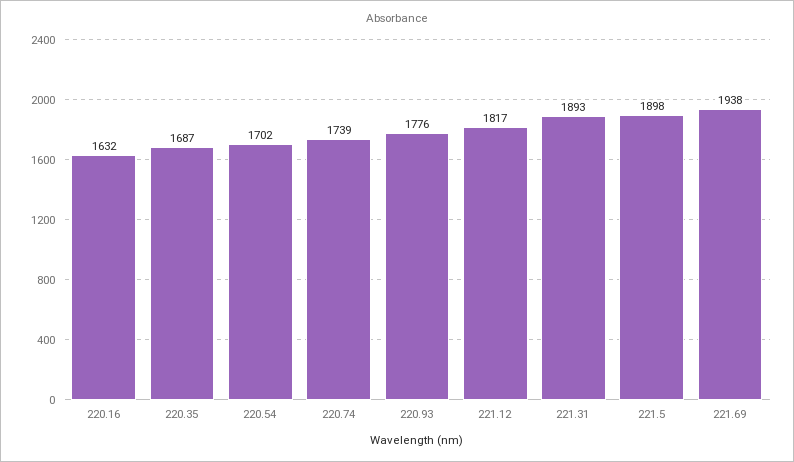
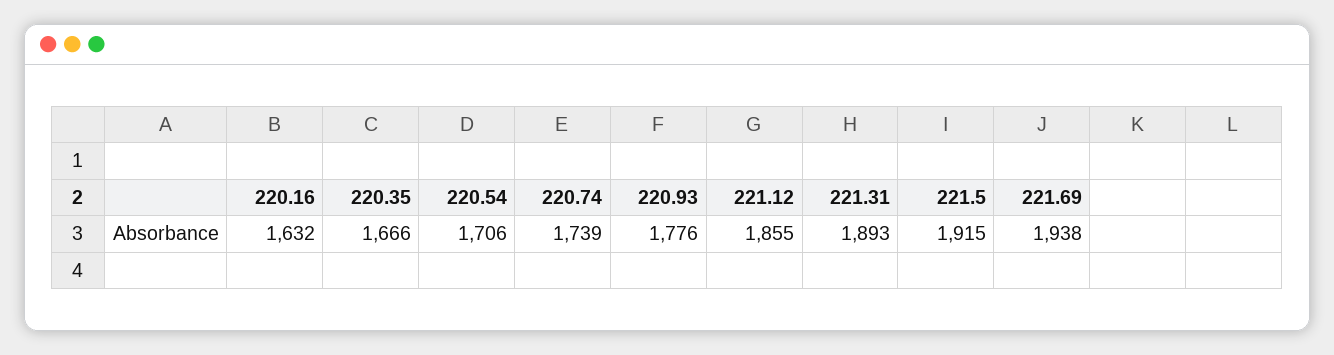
  {
    "220.16": 1632,
-   "220.35": 1687,
+   "220.35": 1666,
-   "220.54": 1702,
+   "220.54": 1706,
    "220.74": 1739,
    "220.93": 1776,
-   "221.12": 1817,
+   "221.12": 1855,
    "221.31": 1893,
-   "221.5": 1898,
+   "221.5": 1915,
    "221.69": 1938
  }

